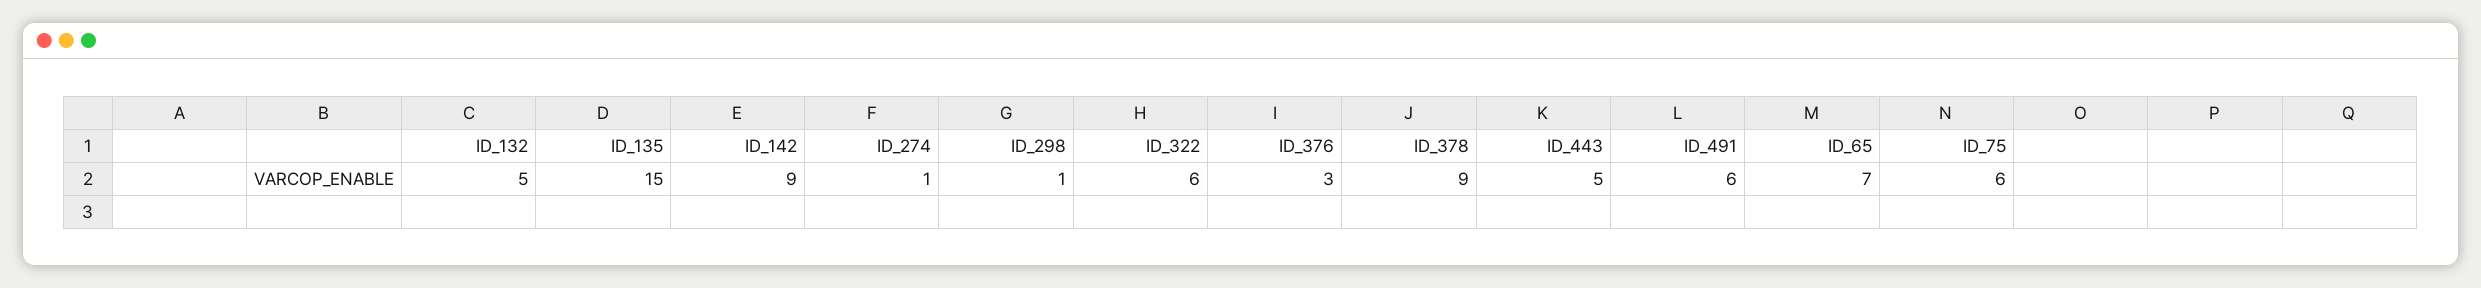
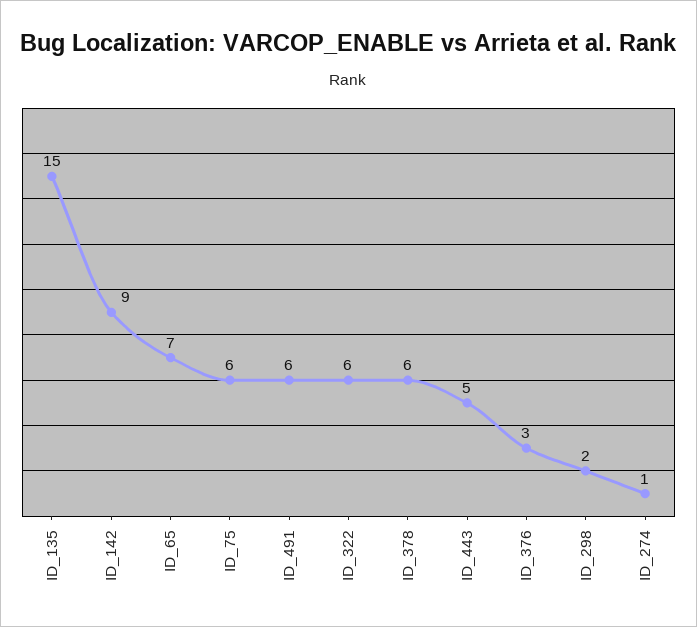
  {
-   "ID_132": 5,
    "ID_135": 15,
    "ID_142": 9,
    "ID_274": 1,
-   "ID_298": 1,
+   "ID_298": 2,
    "ID_322": 6,
    "ID_376": 3,
-   "ID_378": 9,
+   "ID_378": 6,
    "ID_443": 5,
    "ID_491": 6,
    "ID_65": 7,
    "ID_75": 6
  }

